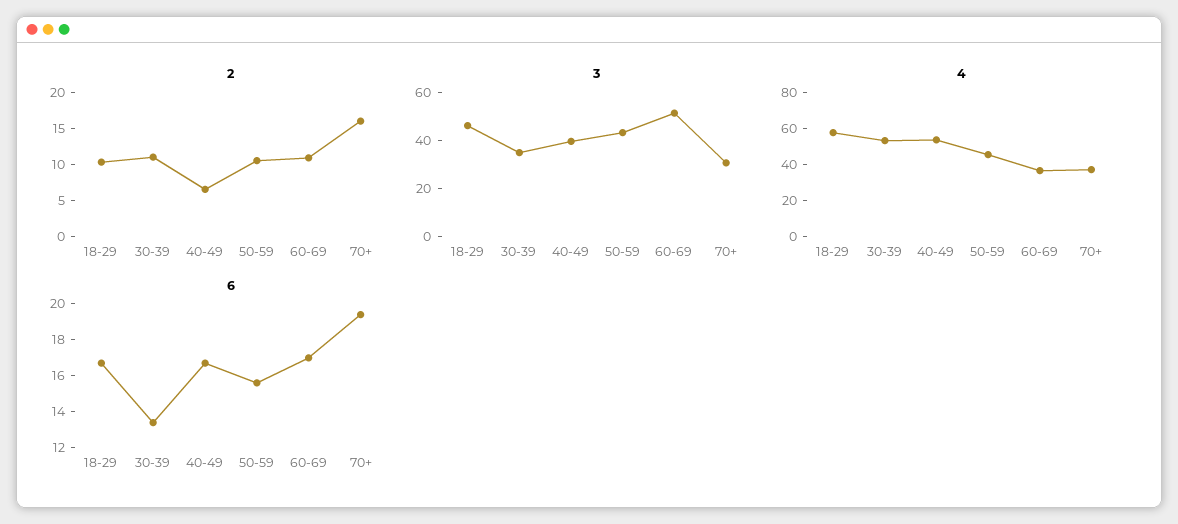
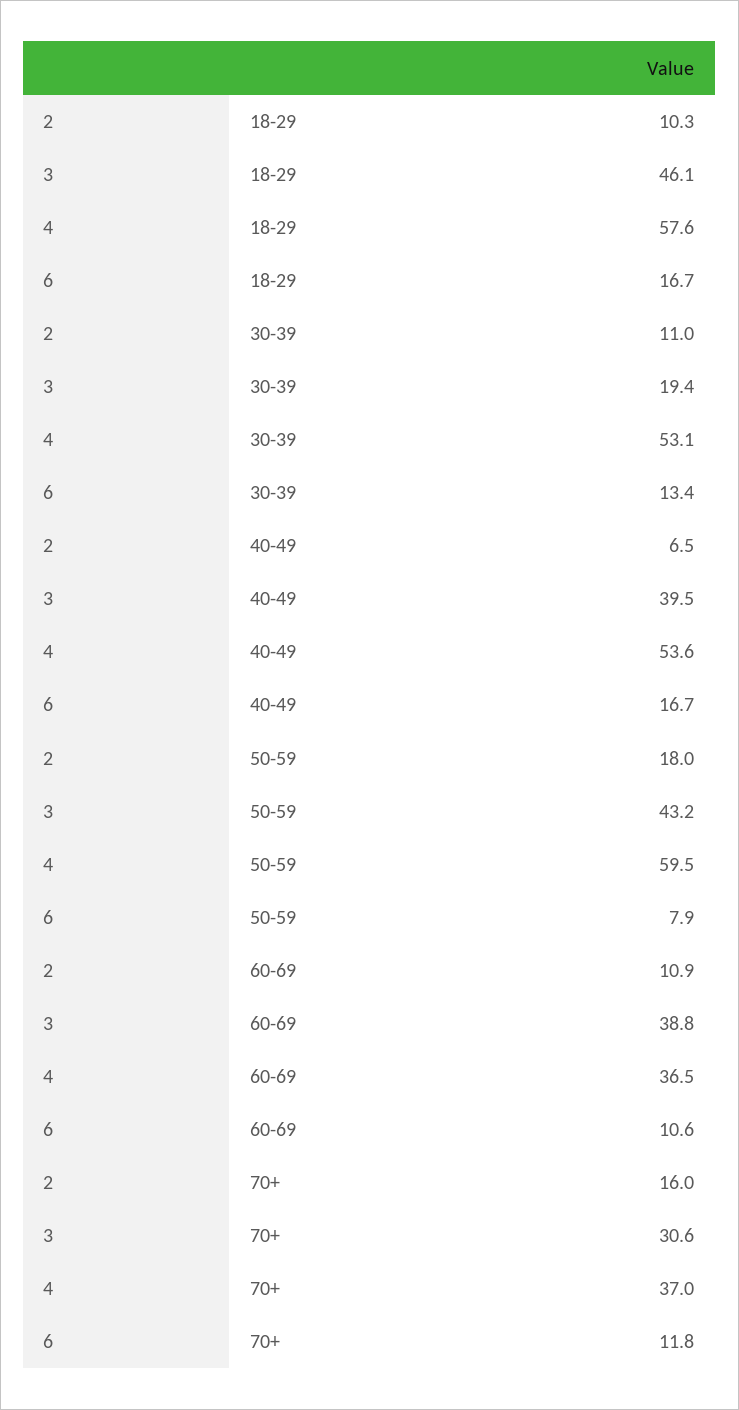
  {
    "2": {
      "18-29": 10.3,
      "30-39": 11,
      "40-49": 6.5,
-     "50-59": 10,
+     "50-59": 18,
      "60-69": 10.9,
      "70+": 16
    },
    "3": {
      "18-29": 46.1,
-     "30-39": 35,
+     "30-39": 19.4,
      "40-49": 39.5,
      "50-59": 43.2,
-     "60-69": 50,
+     "60-69": 38.8,
      "70+": 30.6
    },
    "4": {
      "18-29": 57.6,
      "30-39": 53.1,
      "40-49": 53.6,
-     "50-59": 45,
+     "50-59": 59.5,
      "60-69": 36.5,
      "70+": 37
    },
    "6": {
      "18-29": 16.7,
      "30-39": 13.4,
      "40-49": 16.7,
-     "50-59": 15.5,
+     "50-59": 7.9,
-     "60-69": 17,
+     "60-69": 10.6,
-     "70+": 19.5
+     "70+": 11.8
    }
  }

